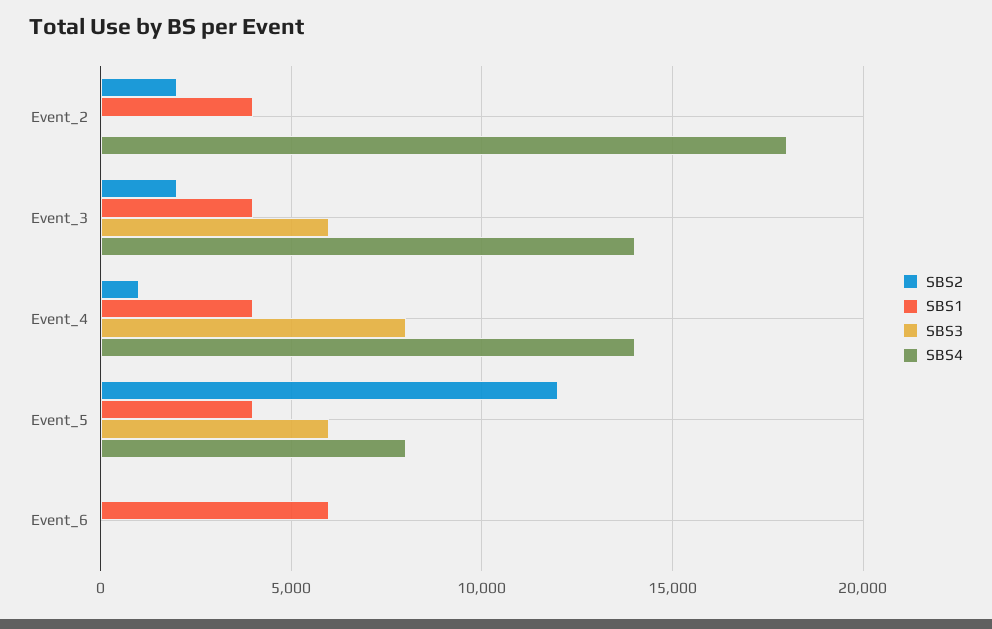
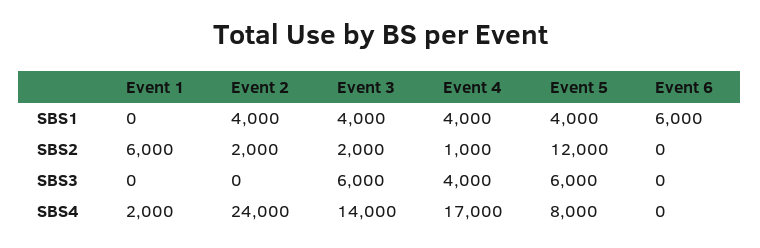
  {
    "SBS2": {
      "Event_2": 2000,
      "Event_3": 2000,
      "Event_4": 1000,
      "Event_5": 12000,
-     "Event_6": 0
+     "Event_6": 0,
+     "Event 1": 6000
    },
    "SBS1": {
      "Event_2": 4000,
      "Event_3": 4000,
      "Event_4": 4000,
      "Event_5": 4000,
-     "Event_6": 6000
+     "Event_6": 6000,
+     "Event 1": 0
    },
    "SBS3": {
      "Event_2": 0,
      "Event_3": 6000,
-     "Event_4": 8000,
+     "Event_4": 4000,
      "Event_5": 6000,
-     "Event_6": 0
+     "Event_6": 0,
+     "Event 1": 0
    },
    "SBS4": {
-     "Event_2": 18000,
+     "Event_2": 24000,
      "Event_3": 14000,
-     "Event_4": 14000,
+     "Event_4": 17000,
      "Event_5": 8000,
-     "Event_6": 0
+     "Event_6": 0,
+     "Event 1": 2000
    }
  }

